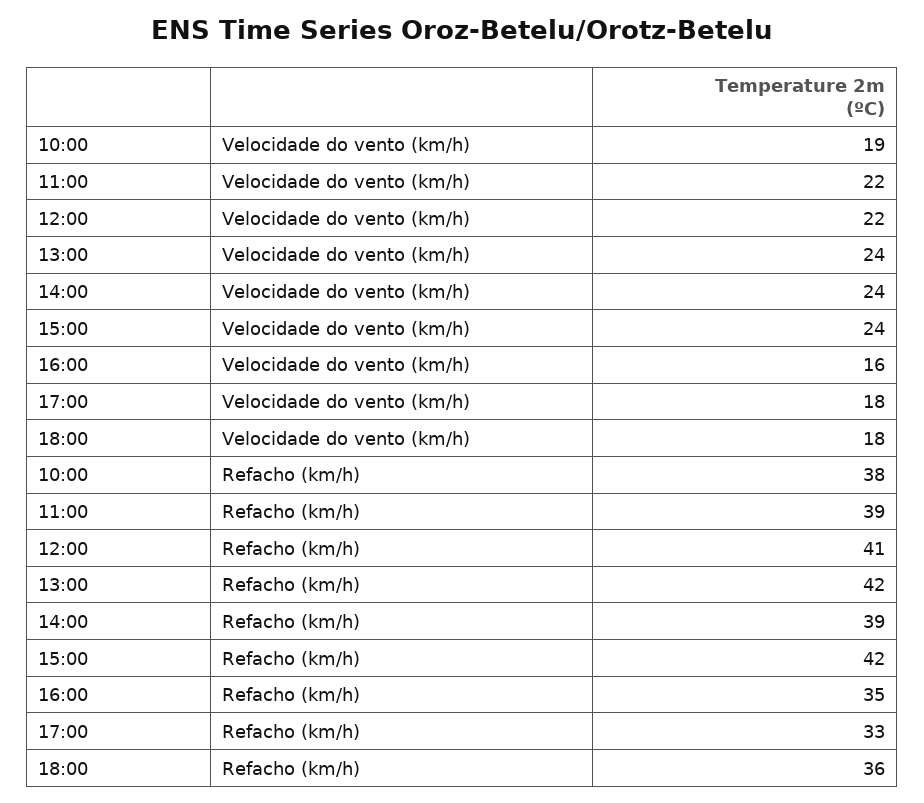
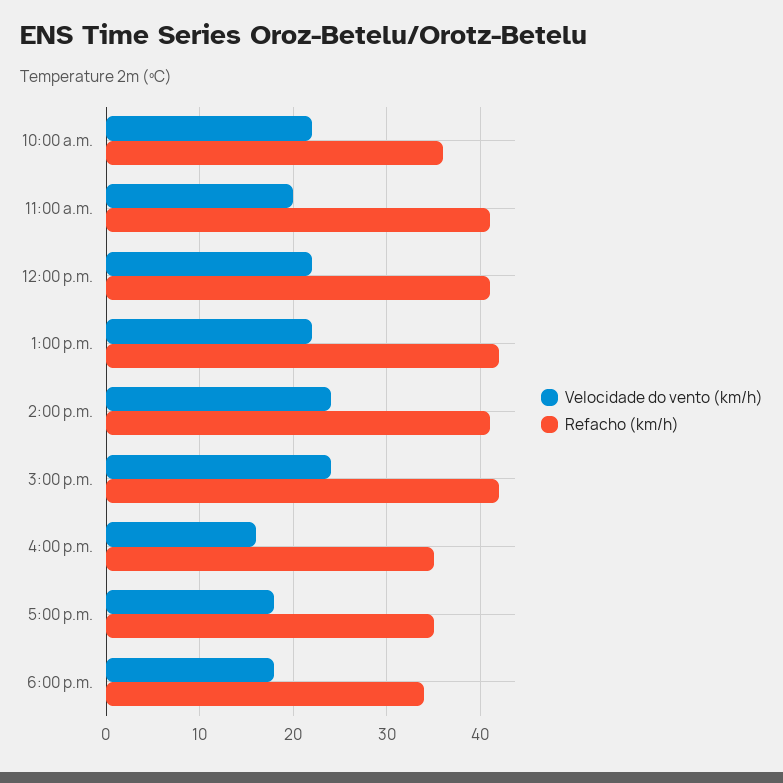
  {
    "Velocidade do vento (km/h)": {
-     "10:00": 19,
+     "10:00": 22,
-     "11:00": 22,
+     "11:00": 20,
      "12:00": 22,
-     "13:00": 24,
+     "13:00": 22,
      "14:00": 24,
      "15:00": 24,
      "16:00": 16,
      "17:00": 18,
      "18:00": 18
    },
    "Refacho (km/h)": {
-     "10:00": 38,
+     "10:00": 36,
-     "11:00": 39,
+     "11:00": 41,
      "12:00": 41,
      "13:00": 42,
-     "14:00": 39,
+     "14:00": 41,
      "15:00": 42,
      "16:00": 35,
-     "17:00": 33,
+     "17:00": 35,
-     "18:00": 36
+     "18:00": 34
    }
  }

